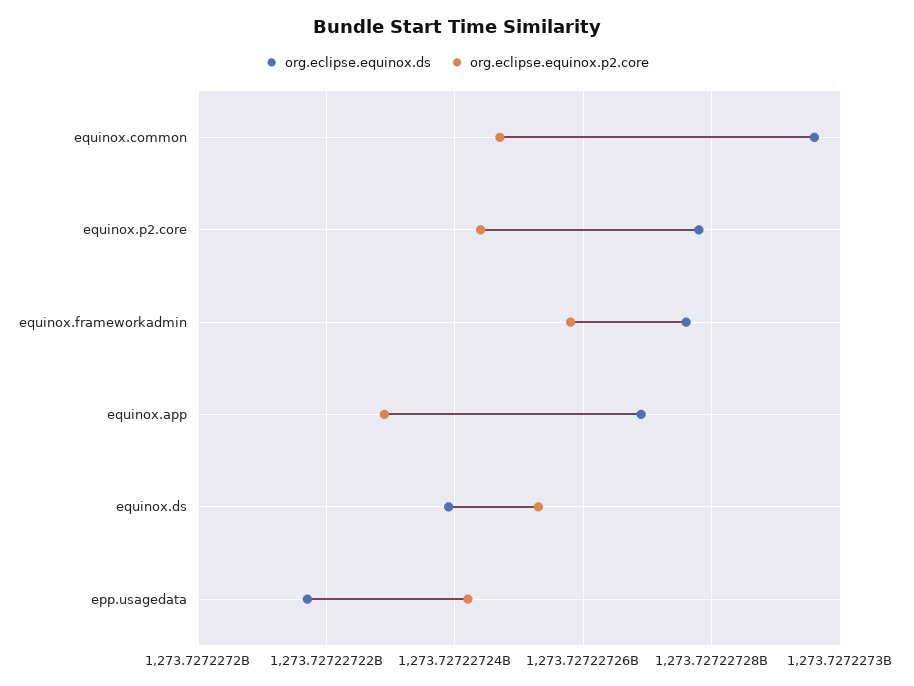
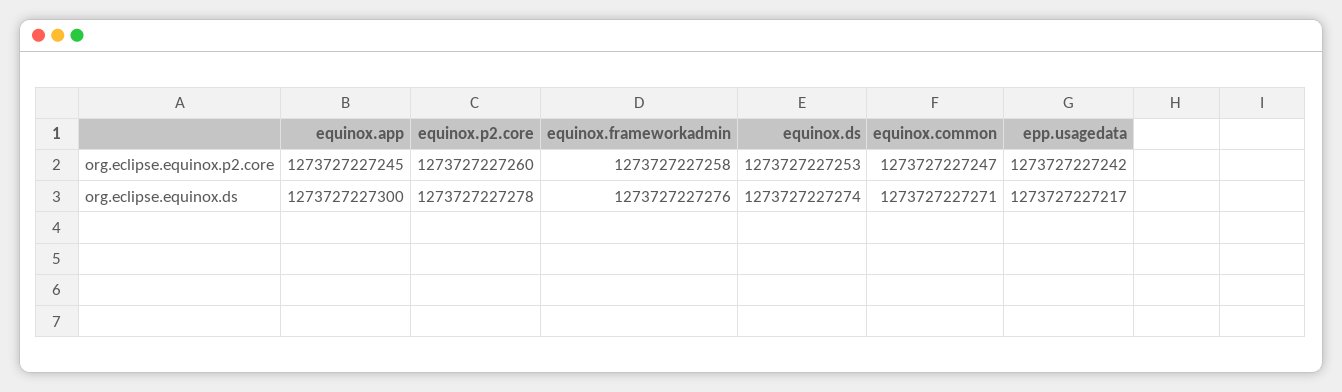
  {
    "org.eclipse.equinox.ds": {
-     "equinox.common": 1273727227295,
+     "equinox.common": 1273727227271,
      "equinox.p2.core": 1273727227278,
      "equinox.frameworkadmin": 1273727227276,
-     "equinox.app": 1273727227270,
+     "equinox.app": 1273727227300,
-     "equinox.ds": 1273727227240,
+     "equinox.ds": 1273727227274,
      "epp.usagedata": 1273727227217
    },
    "org.eclipse.equinox.p2.core": {
      "equinox.common": 1273727227247,
-     "equinox.p2.core": 1273727227245,
+     "equinox.p2.core": 1273727227260,
      "equinox.frameworkadmin": 1273727227258,
-     "equinox.app": 1273727227230,
+     "equinox.app": 1273727227245,
      "equinox.ds": 1273727227253,
      "epp.usagedata": 1273727227242
    }
  }

